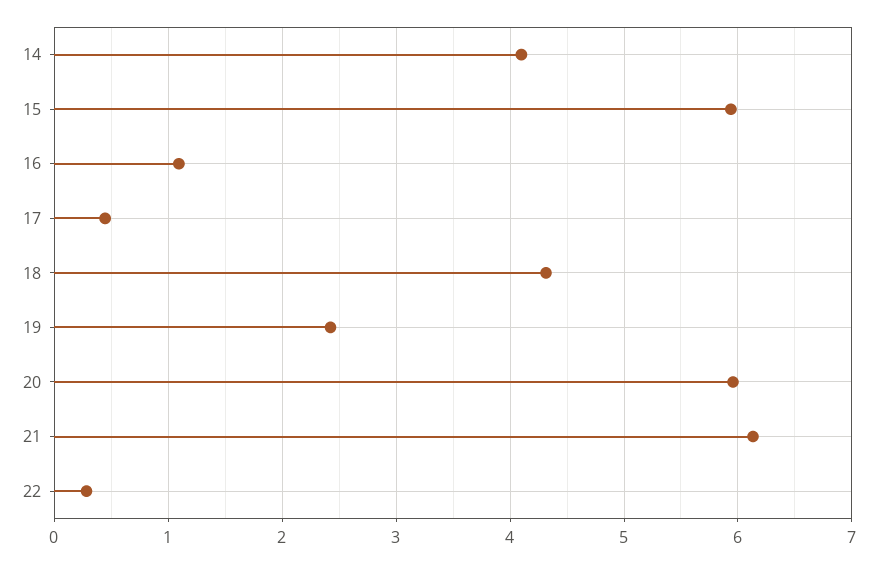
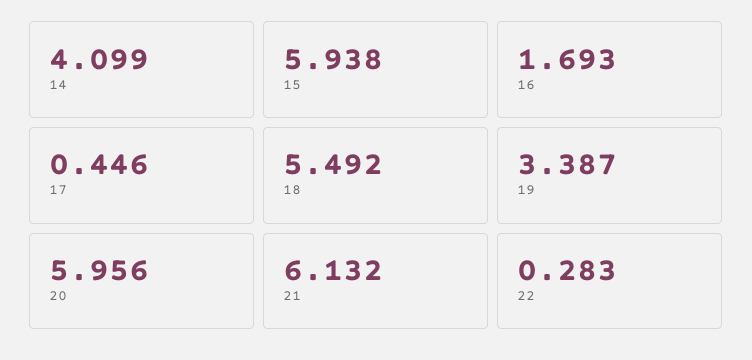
  {
    "14": 4.099,
    "15": 5.938,
-   "16": 1.1,
+   "16": 1.693,
    "17": 0.446,
-   "18": 4.3,
+   "18": 5.492,
-   "19": 2.4,
+   "19": 3.387,
    "20": 5.956,
    "21": 6.132,
    "22": 0.283
  }

